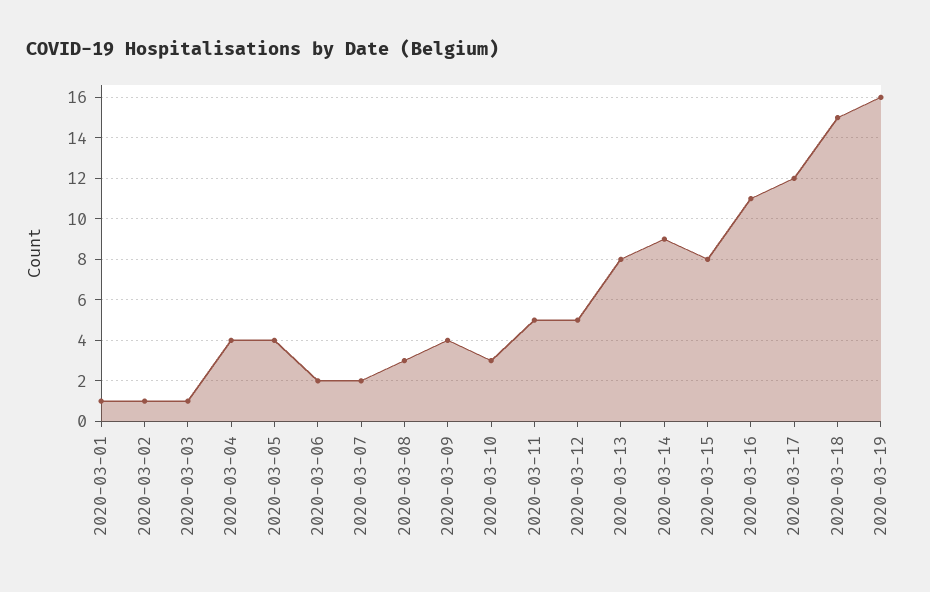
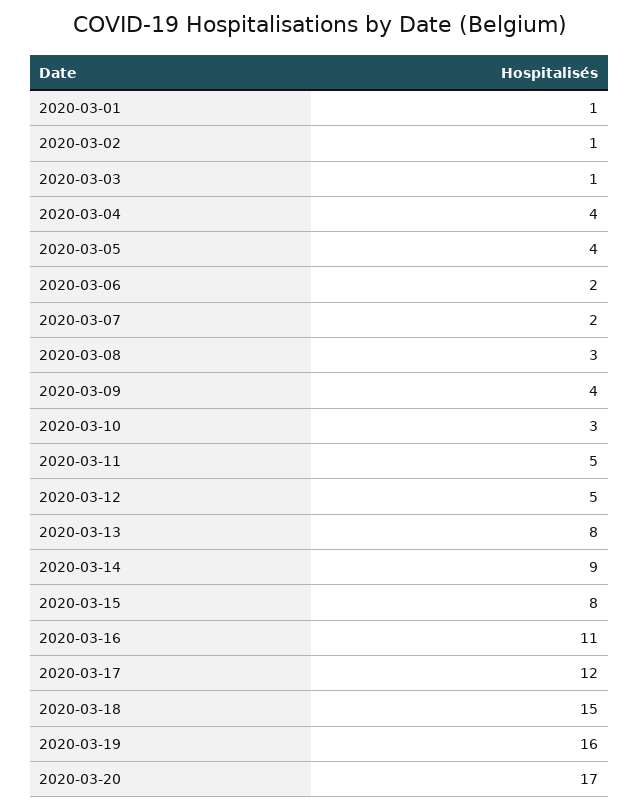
  {
    "2020-03-01": 1,
    "2020-03-02": 1,
    "2020-03-03": 1,
    "2020-03-04": 4,
    "2020-03-05": 4,
    "2020-03-06": 2,
    "2020-03-07": 2,
    "2020-03-08": 3,
    "2020-03-09": 4,
    "2020-03-10": 3,
    "2020-03-11": 5,
    "2020-03-12": 5,
    "2020-03-13": 8,
    "2020-03-14": 9,
    "2020-03-15": 8,
    "2020-03-16": 11,
    "2020-03-17": 12,
    "2020-03-18": 15,
-   "2020-03-19": 16
+   "2020-03-19": 16,
+   "2020-03-20": 17
  }

